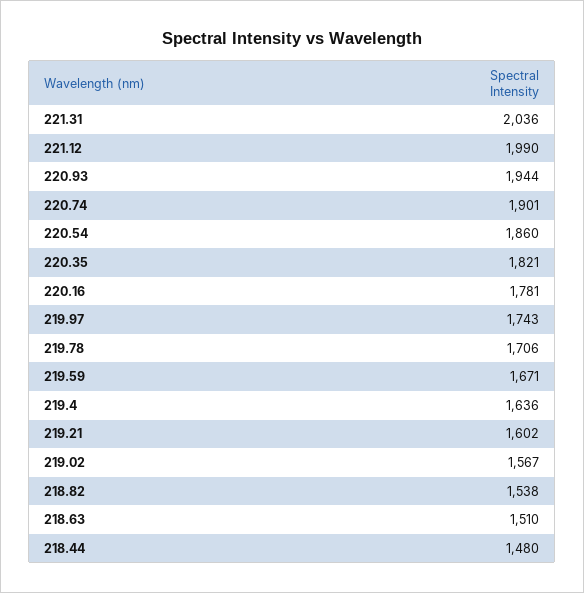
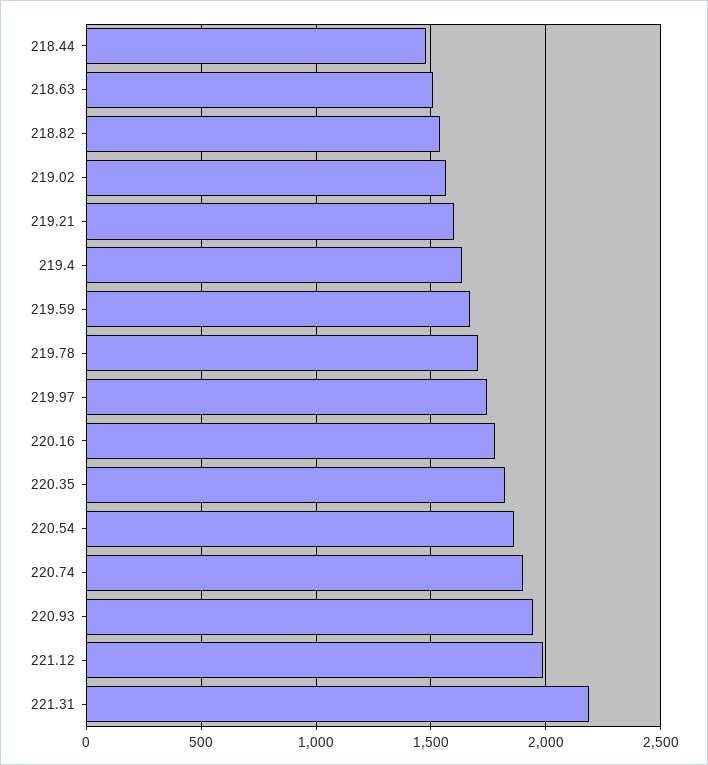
  {
-   "221.31": 2036,
+   "221.31": 2200,
    "221.12": 1990,
    "220.93": 1944,
    "220.74": 1901,
    "220.54": 1860,
    "220.35": 1821,
    "220.16": 1781,
    "219.97": 1743,
    "219.78": 1706,
    "219.59": 1671,
    "219.4": 1636,
    "219.21": 1602,
    "219.02": 1567,
    "218.82": 1538,
    "218.63": 1510,
    "218.44": 1480
  }

